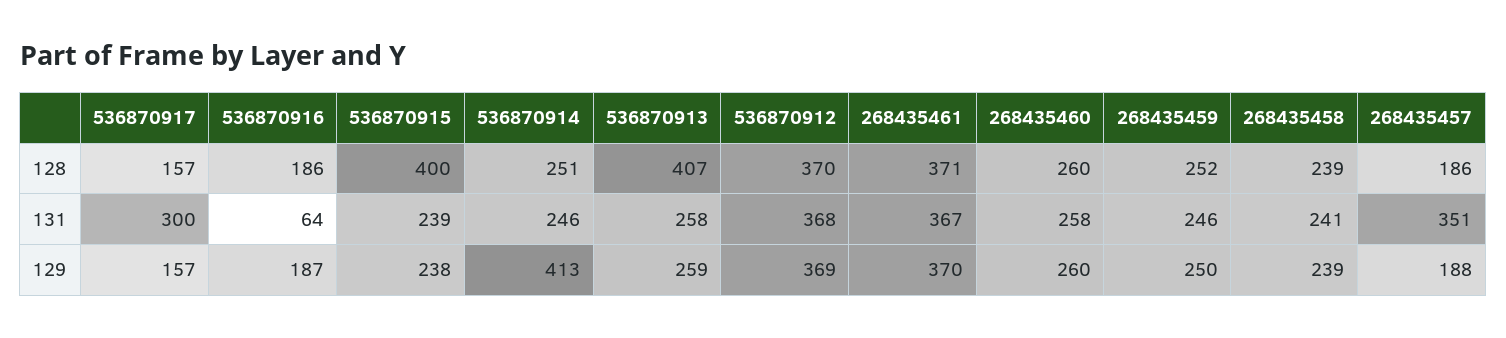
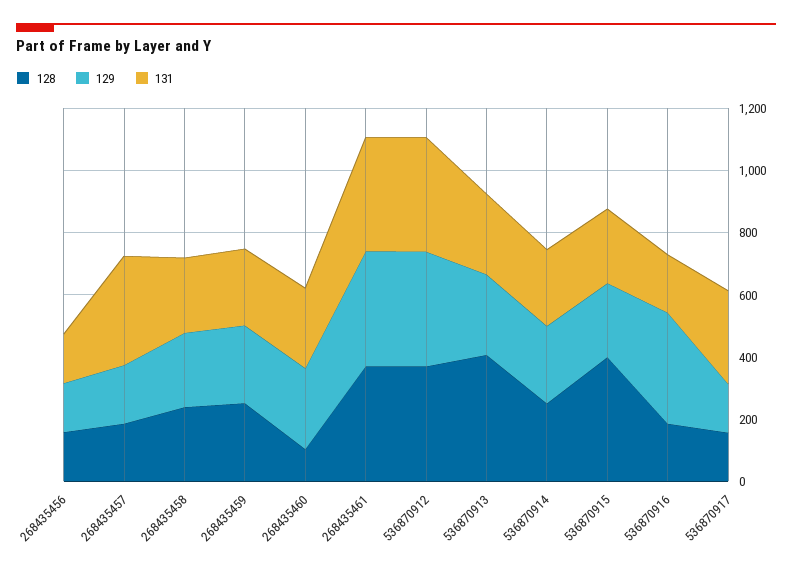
  {
    "128": {
      "536870917": 157,
      "536870916": 186,
      "536870915": 400,
      "536870914": 251,
      "536870913": 407,
      "536870912": 370,
      "268435461": 371,
-     "268435460": 260,
+     "268435460": 100,
      "268435459": 252,
      "268435458": 239,
-     "268435457": 186
+     "268435457": 186,
+     "268435456": 150
    },
    "131": {
      "536870917": 300,
-     "536870916": 64,
+     "536870916": 200,
      "536870915": 239,
      "536870914": 246,
      "536870913": 258,
      "536870912": 368,
      "268435461": 367,
      "268435460": 258,
      "268435459": 246,
      "268435458": 241,
-     "268435457": 351
+     "268435457": 351,
+     "268435456": 150
    },
    "129": {
      "536870917": 157,
-     "536870916": 187,
+     "536870916": 350,
      "536870915": 238,
-     "536870914": 413,
+     "536870914": 250,
      "536870913": 259,
      "536870912": 369,
      "268435461": 370,
      "268435460": 260,
      "268435459": 250,
      "268435458": 239,
-     "268435457": 188
+     "268435457": 188,
+     "268435456": 150
    }
  }

